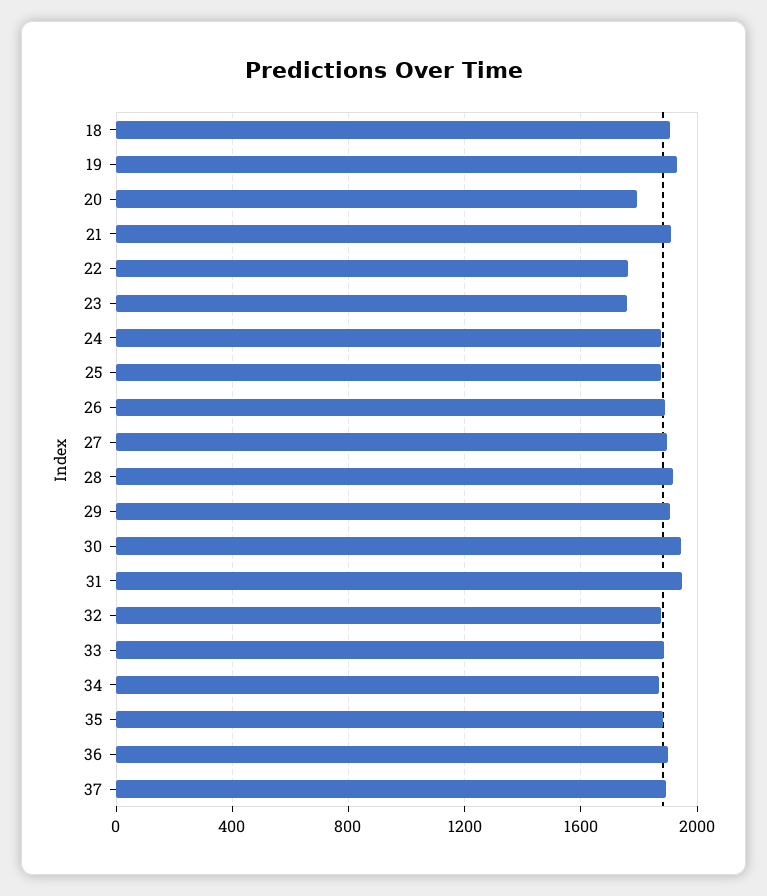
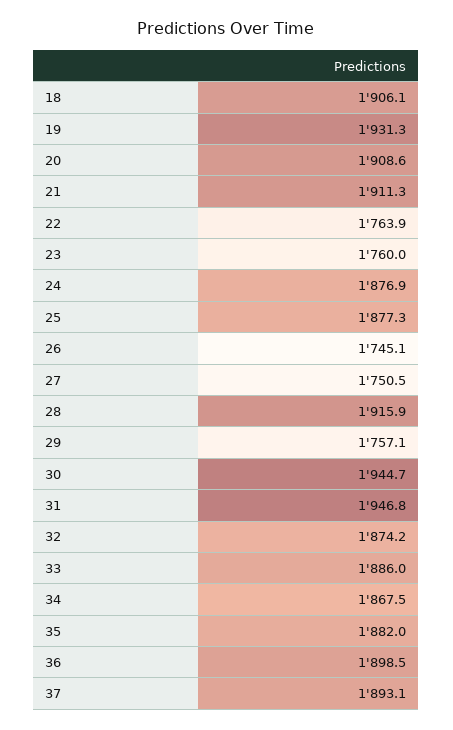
  {
    "18": 1906.1,
    "19": 1931.3,
-   "20": 1800,
+   "20": 1908.6,
    "21": 1911.3,
    "22": 1763.9,
    "23": 1760,
    "24": 1876.9,
    "25": 1877.3,
-   "26": 1900,
+   "26": 1745.1,
-   "27": 1900,
+   "27": 1750.5,
    "28": 1915.9,
-   "29": 1900,
+   "29": 1757.1,
    "30": 1944.7,
    "31": 1946.8,
    "32": 1874.2,
    "33": 1886,
    "34": 1867.5,
    "35": 1882,
    "36": 1898.5,
    "37": 1893.1
  }

